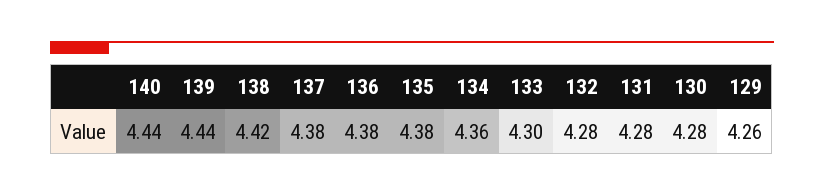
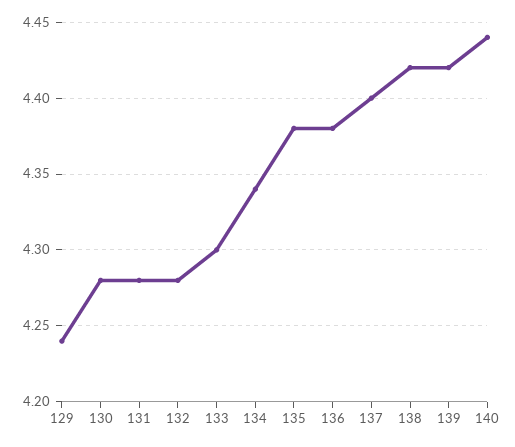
  {
    "140": 4.44,
-   "139": 4.44,
+   "139": 4.42,
    "138": 4.42,
-   "137": 4.38,
+   "137": 4.4,
    "136": 4.38,
    "135": 4.38,
-   "134": 4.36,
+   "134": 4.34,
    "133": 4.3,
    "132": 4.28,
    "131": 4.28,
    "130": 4.28,
-   "129": 4.26
+   "129": 4.24
  }

